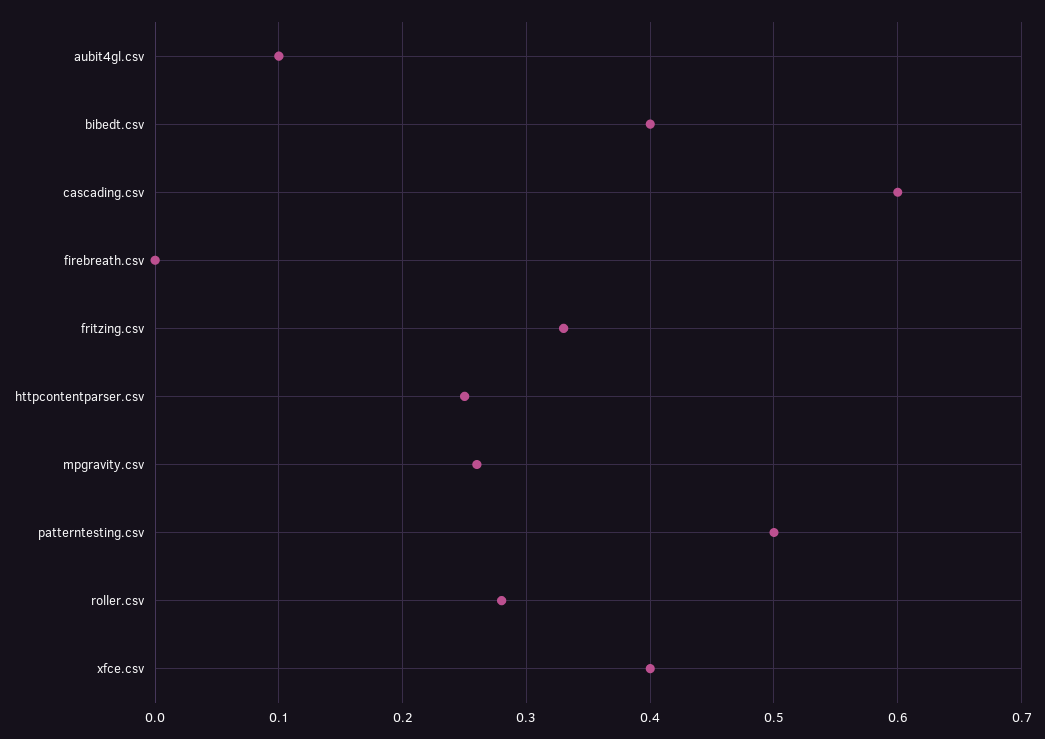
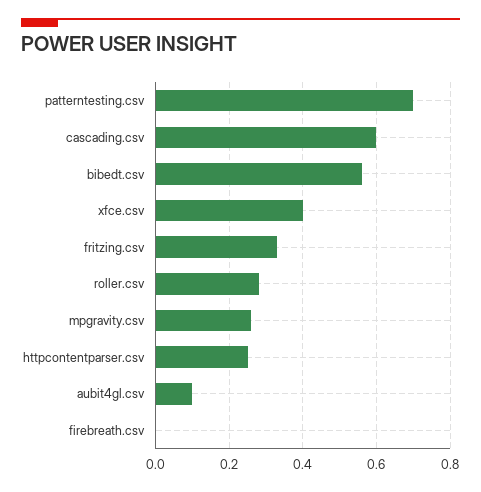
  {
    "aubit4gl.csv": 0.1,
-   "bibedt.csv": 0.4,
+   "bibedt.csv": 0.55,
    "cascading.csv": 0.6,
    "firebreath.csv": 0,
    "fritzing.csv": 0.33,
    "httpcontentparser.csv": 0.25,
    "mpgravity.csv": 0.26,
-   "patterntesting.csv": 0.5,
+   "patterntesting.csv": 0.7,
    "roller.csv": 0.28,
    "xfce.csv": 0.4
  }

